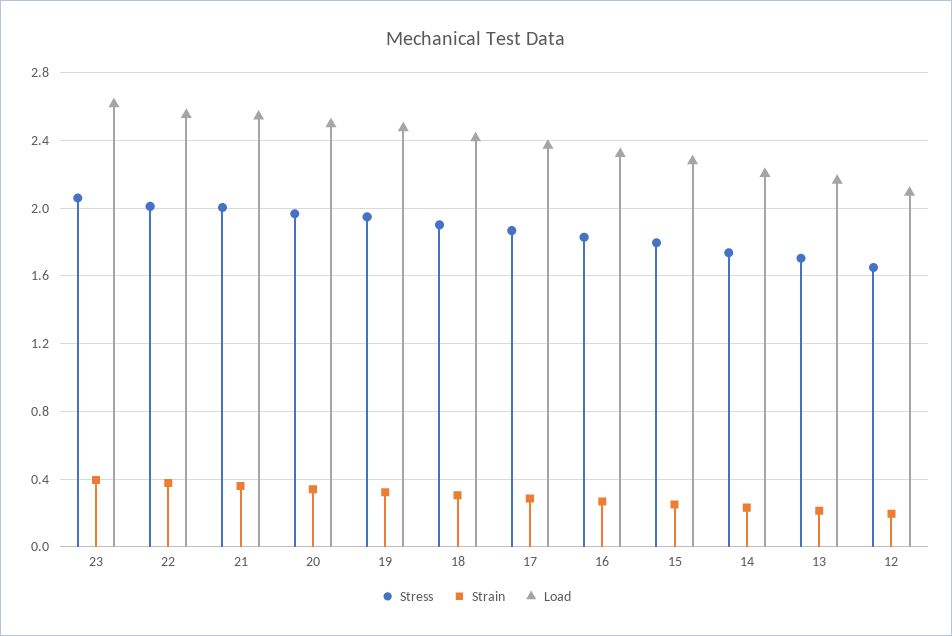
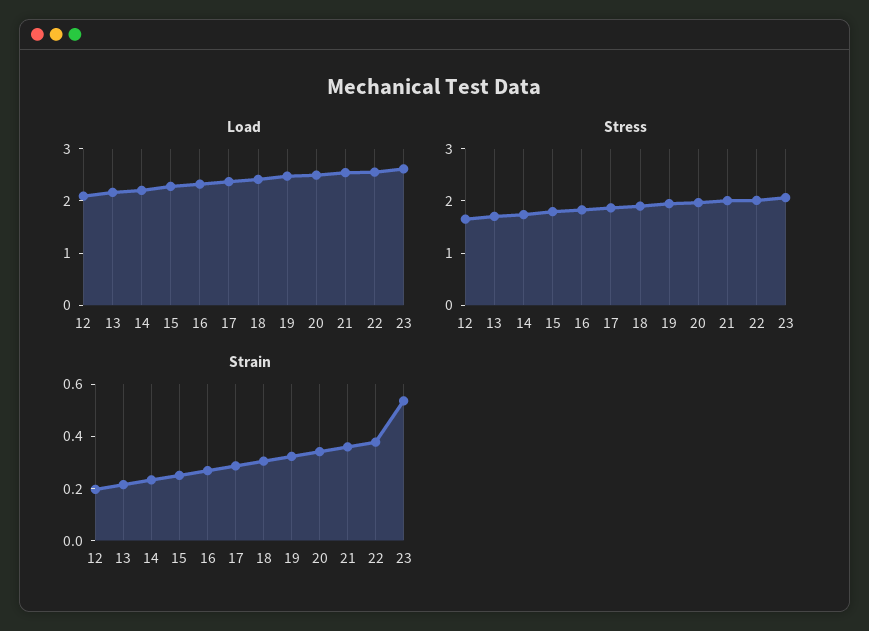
  {
    "Stress": {
      "23": 2.05,
      "22": 2,
      "21": 2,
      "20": 1.95,
      "19": 1.95,
      "18": 1.9,
      "17": 1.85,
      "16": 1.85,
      "15": 1.8,
      "14": 1.75,
      "13": 1.7,
      "12": 1.65
    },
    "Strain": {
-     "23": 0.4,
+     "23": 0.55,
      "22": 0.4,
      "21": 0.35,
      "20": 0.35,
      "19": 0.3,
      "18": 0.3,
      "17": 0.3,
      "16": 0.25,
      "15": 0.25,
      "14": 0.25,
      "13": 0.2,
      "12": 0.2
    },
    "Load": {
      "23": 2.6,
      "22": 2.55,
      "21": 2.55,
      "20": 2.5,
      "19": 2.45,
      "18": 2.4,
      "17": 2.35,
      "16": 2.3,
      "15": 2.3,
      "14": 2.2,
      "13": 2.15,
      "12": 2.1
    }
  }

